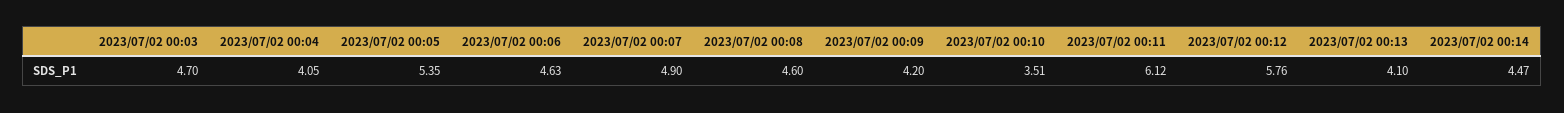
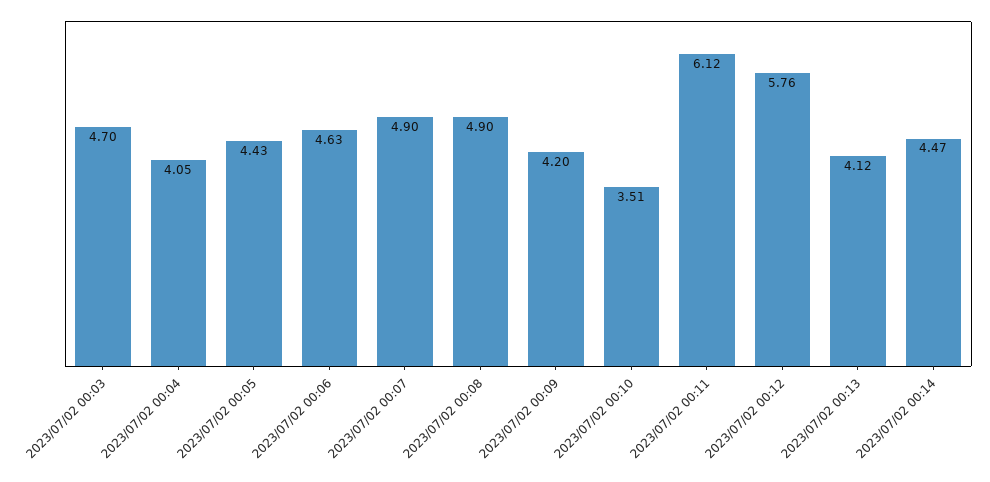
  {
    "2023/07/02 00:03": 4.7,
    "2023/07/02 00:04": 4.05,
-   "2023/07/02 00:05": 5.35,
+   "2023/07/02 00:05": 4.43,
    "2023/07/02 00:06": 4.63,
    "2023/07/02 00:07": 4.9,
-   "2023/07/02 00:08": 4.6,
+   "2023/07/02 00:08": 4.9,
    "2023/07/02 00:09": 4.2,
    "2023/07/02 00:10": 3.51,
    "2023/07/02 00:11": 6.12,
    "2023/07/02 00:12": 5.76,
-   "2023/07/02 00:13": 4.1,
+   "2023/07/02 00:13": 4.12,
    "2023/07/02 00:14": 4.47
  }

